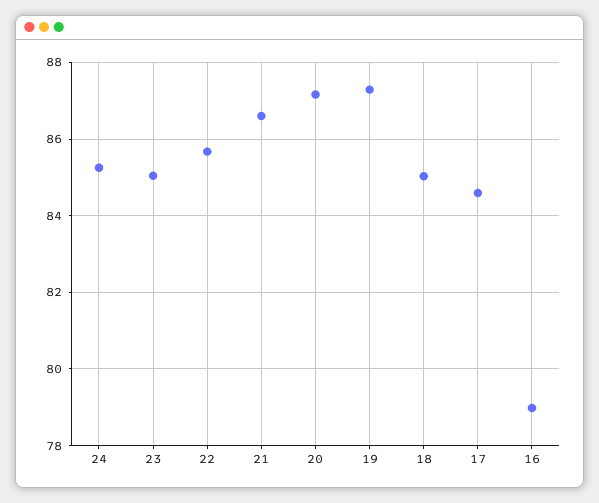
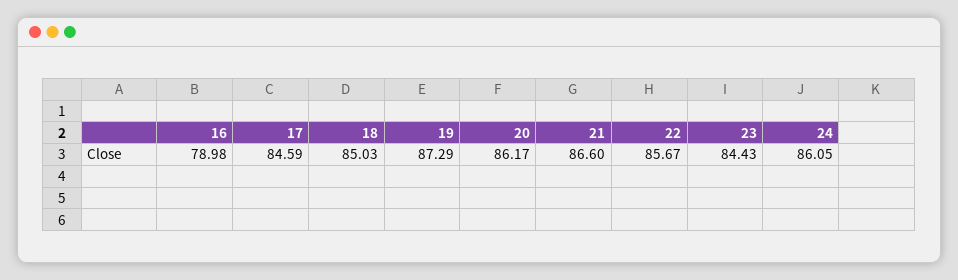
  {
-   "24": 85.2,
+   "24": 86.05,
-   "23": 85,
+   "23": 84.43,
    "22": 85.67,
    "21": 86.6,
-   "20": 87.2,
+   "20": 86.17,
    "19": 87.29,
    "18": 85.03,
    "17": 84.59,
    "16": 78.98
  }

